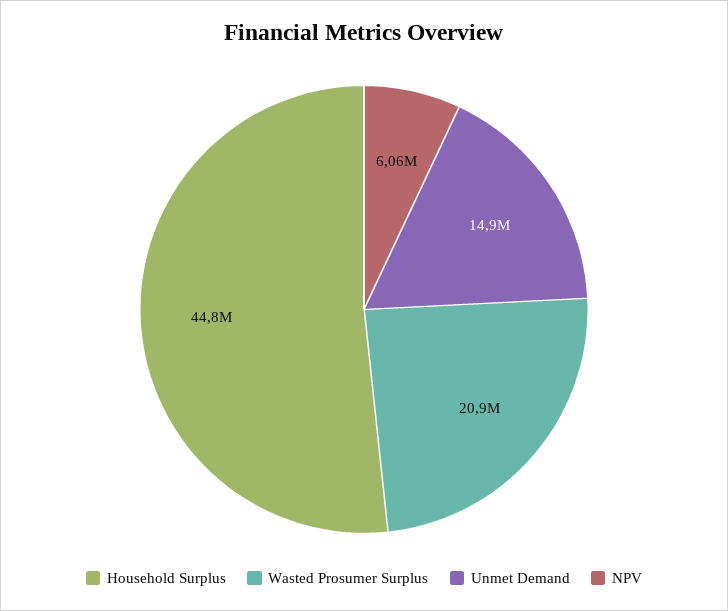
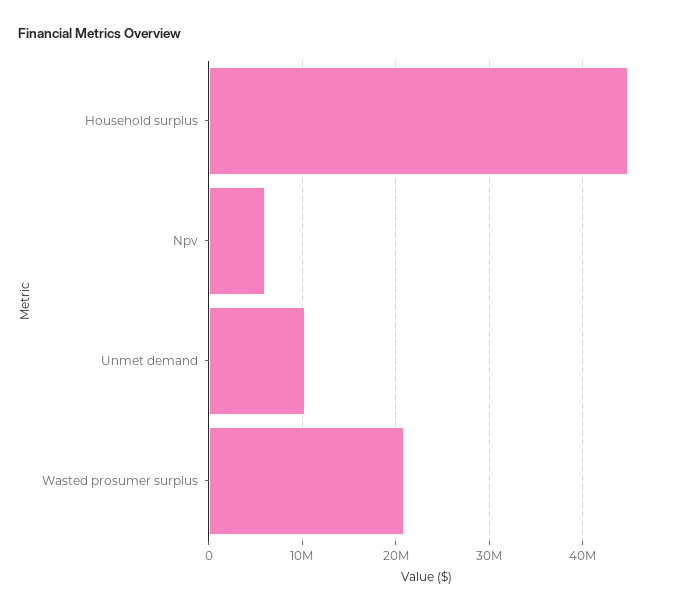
  {
    "Household Surplus": 44800000,
    "Wasted Prosumer Surplus": 20900000,
-   "Unmet Demand": 14900000,
+   "Unmet Demand": 10000000,
    "NPV": 6060000
  }

